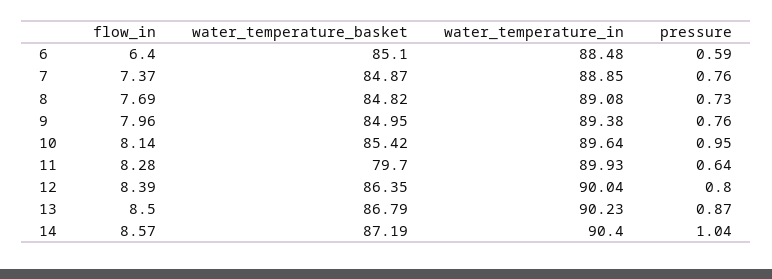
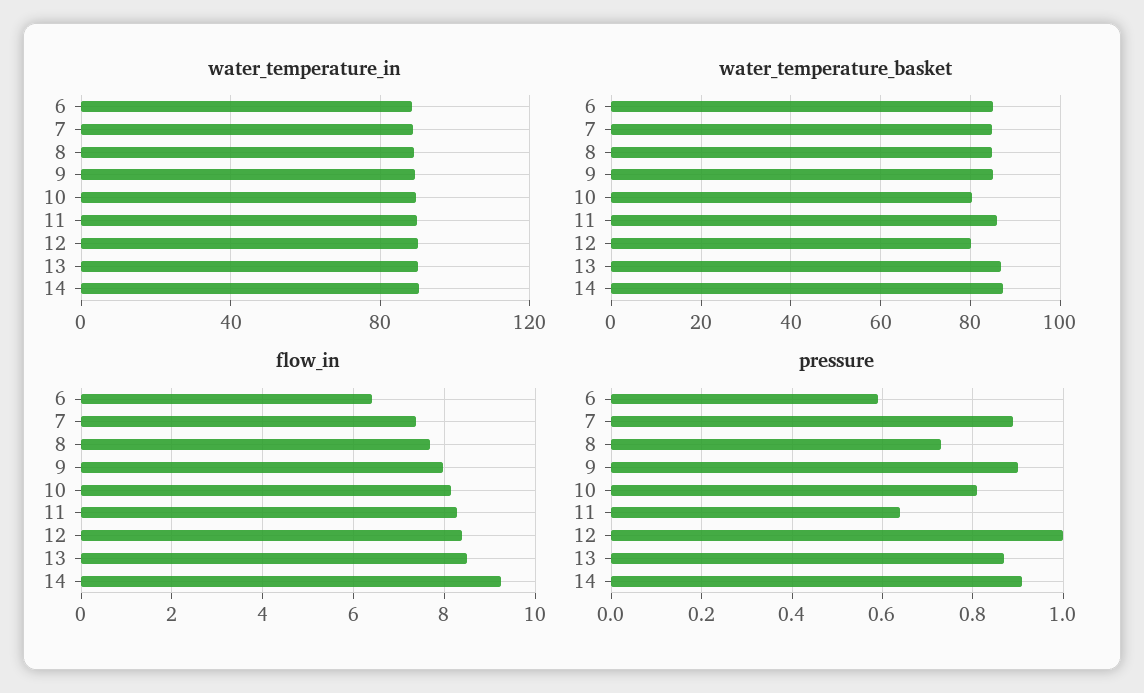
  {
    "flow_in": {
      "6": 6.4,
      "7": 7.37,
      "8": 7.69,
      "9": 7.96,
      "10": 8.14,
      "11": 8.28,
      "12": 8.39,
      "13": 8.5,
-     "14": 8.57
+     "14": 9.2
    },
    "water_temperature_basket": {
      "6": 85.1,
      "7": 84.87,
      "8": 84.82,
      "9": 84.95,
-     "10": 85.42,
+     "10": 80,
-     "11": 79.7,
+     "11": 86,
-     "12": 86.35,
+     "12": 80,
      "13": 86.79,
      "14": 87.19
    },
    "water_temperature_in": {
      "6": 88.48,
      "7": 88.85,
      "8": 89.08,
      "9": 89.38,
      "10": 89.64,
      "11": 89.93,
      "12": 90.04,
      "13": 90.23,
      "14": 90.4
    },
    "pressure": {
      "6": 0.59,
-     "7": 0.76,
+     "7": 0.9,
      "8": 0.73,
-     "9": 0.76,
+     "9": 0.9,
-     "10": 0.95,
+     "10": 0.8,
      "11": 0.64,
-     "12": 0.8,
+     "12": 1,
      "13": 0.87,
-     "14": 1.04
+     "14": 0.9
    }
  }

